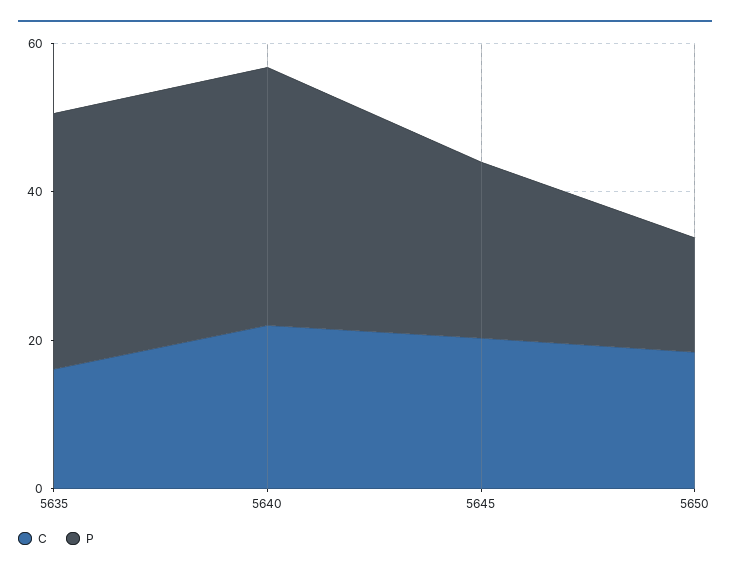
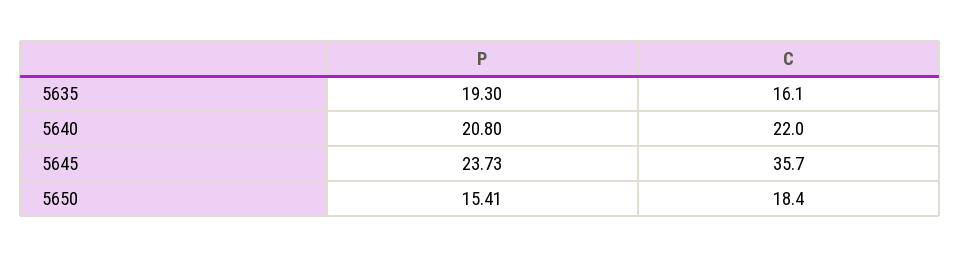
  {
    "C": {
      "5635": 16.1,
      "5640": 22,
-     "5645": 20,
+     "5645": 35.7,
      "5650": 18.4
    },
    "P": {
-     "5635": 35,
+     "5635": 19.3,
-     "5640": 35,
+     "5640": 20.8,
      "5645": 23.73,
      "5650": 15.41
    }
  }

